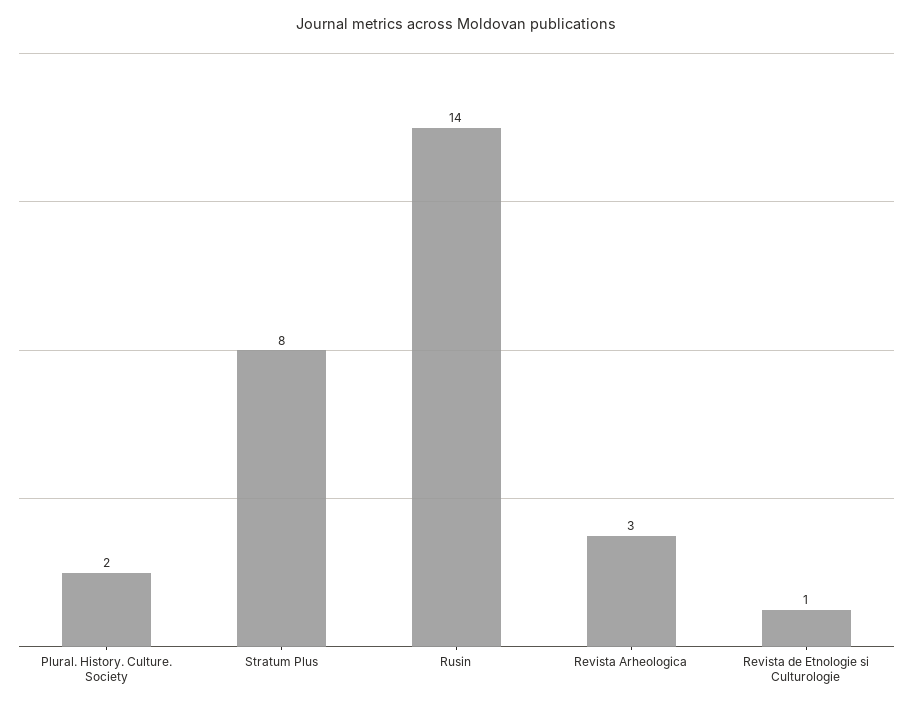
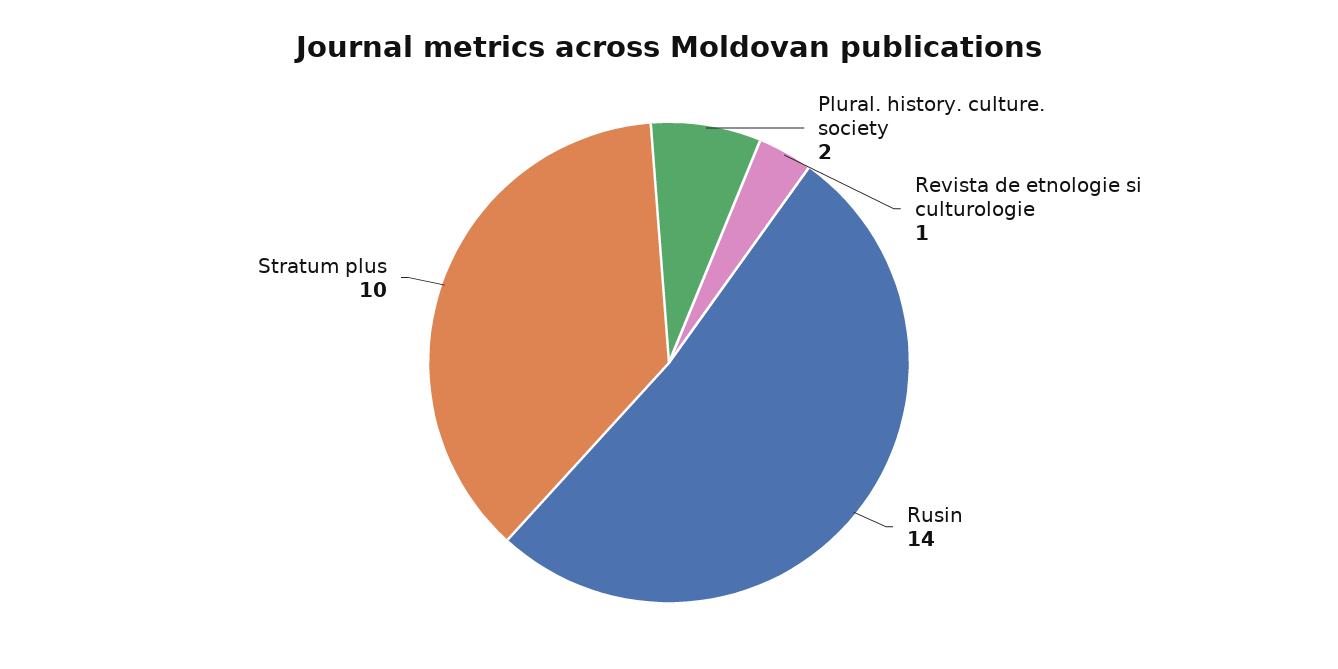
  {
    "Plural. History. Culture. Society": 2,
-   "Stratum Plus": 8,
+   "Stratum Plus": 10,
    "Rusin": 14,
-   "Revista Arheologica": 3,
    "Revista de Etnologie si Culturologie": 1
  }

